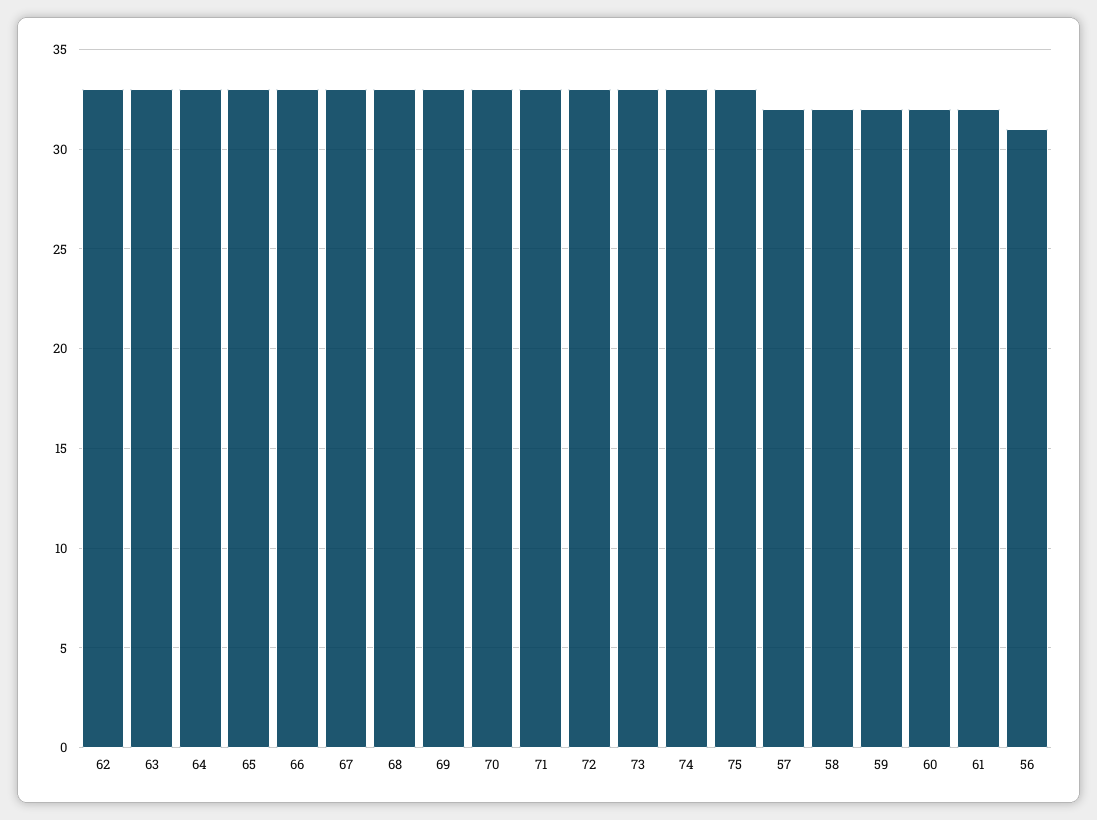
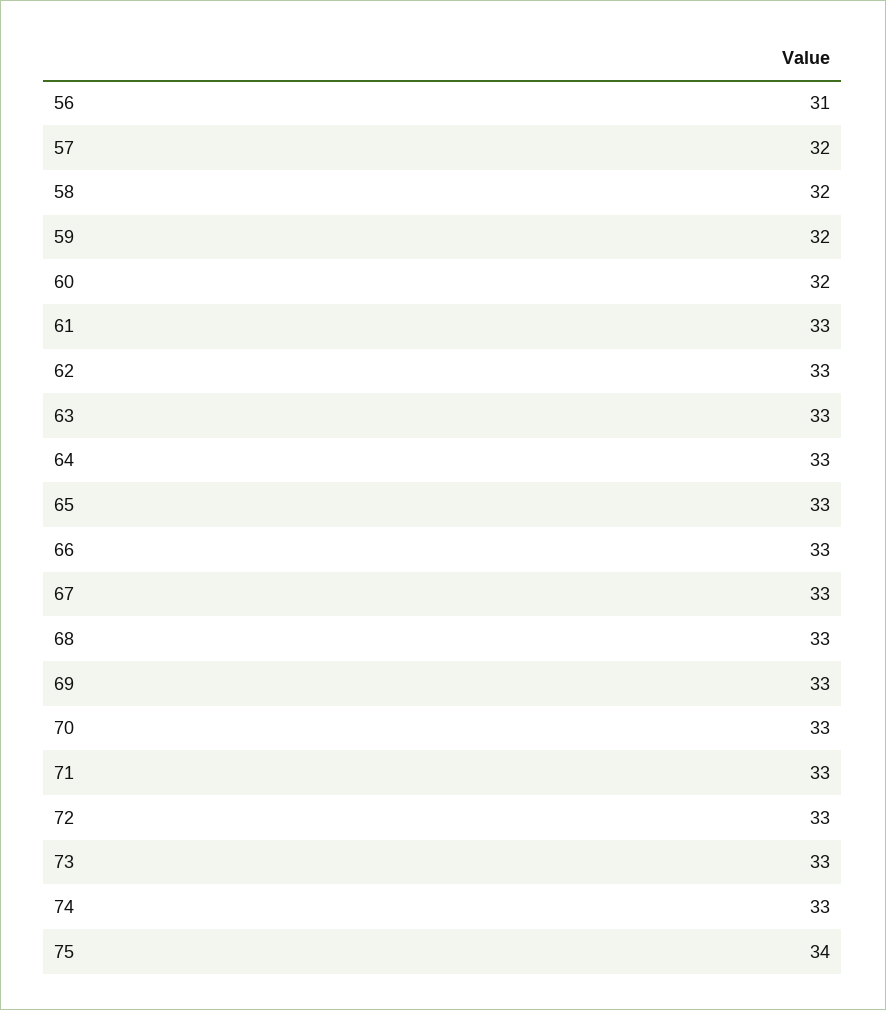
  {
    "62": 33,
    "63": 33,
    "64": 33,
    "65": 33,
    "66": 33,
    "67": 33,
    "68": 33,
    "69": 33,
    "70": 33,
    "71": 33,
    "72": 33,
    "73": 33,
    "74": 33,
-   "75": 33,
+   "75": 34,
    "57": 32,
    "58": 32,
    "59": 32,
    "60": 32,
-   "61": 32,
+   "61": 33,
    "56": 31
  }

